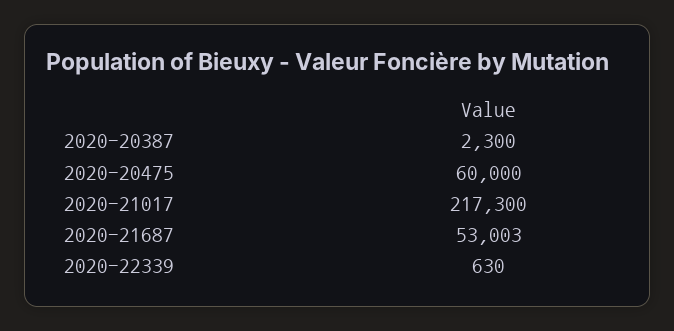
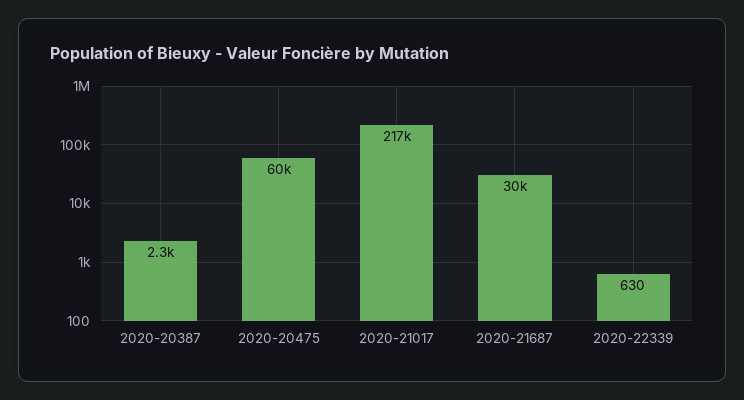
  {
    "2020-20387": 2300,
    "2020-20475": 60000,
    "2020-21017": 217300,
-   "2020-21687": 53003,
+   "2020-21687": 30000,
    "2020-22339": 630
  }

